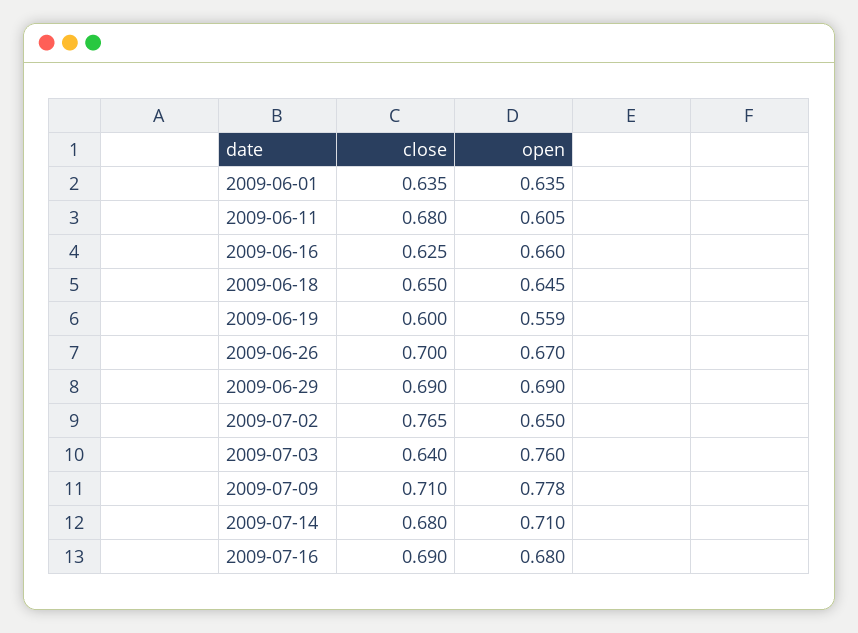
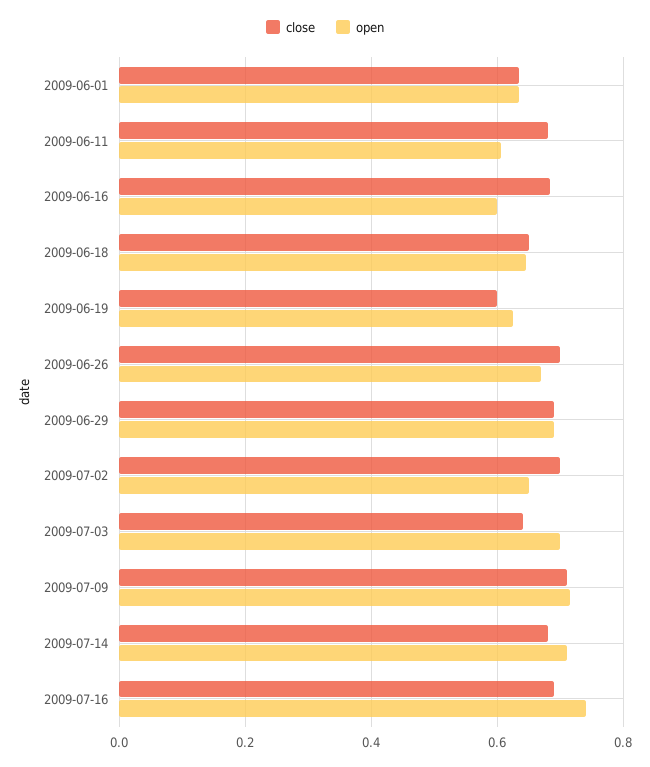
  {
    "close": {
      "2009-06-01": 0.635,
      "2009-06-11": 0.68,
-     "2009-06-16": 0.625,
+     "2009-06-16": 0.68,
      "2009-06-18": 0.65,
      "2009-06-19": 0.6,
      "2009-06-26": 0.7,
      "2009-06-29": 0.69,
-     "2009-07-02": 0.765,
+     "2009-07-02": 0.7,
      "2009-07-03": 0.64,
      "2009-07-09": 0.71,
      "2009-07-14": 0.68,
      "2009-07-16": 0.69
    },
    "open": {
      "2009-06-01": 0.635,
      "2009-06-11": 0.605,
-     "2009-06-16": 0.66,
+     "2009-06-16": 0.6,
      "2009-06-18": 0.645,
-     "2009-06-19": 0.559,
+     "2009-06-19": 0.62,
      "2009-06-26": 0.67,
      "2009-06-29": 0.69,
      "2009-07-02": 0.65,
-     "2009-07-03": 0.76,
+     "2009-07-03": 0.7,
-     "2009-07-09": 0.778,
+     "2009-07-09": 0.72,
      "2009-07-14": 0.71,
-     "2009-07-16": 0.68
+     "2009-07-16": 0.74
    }
  }

